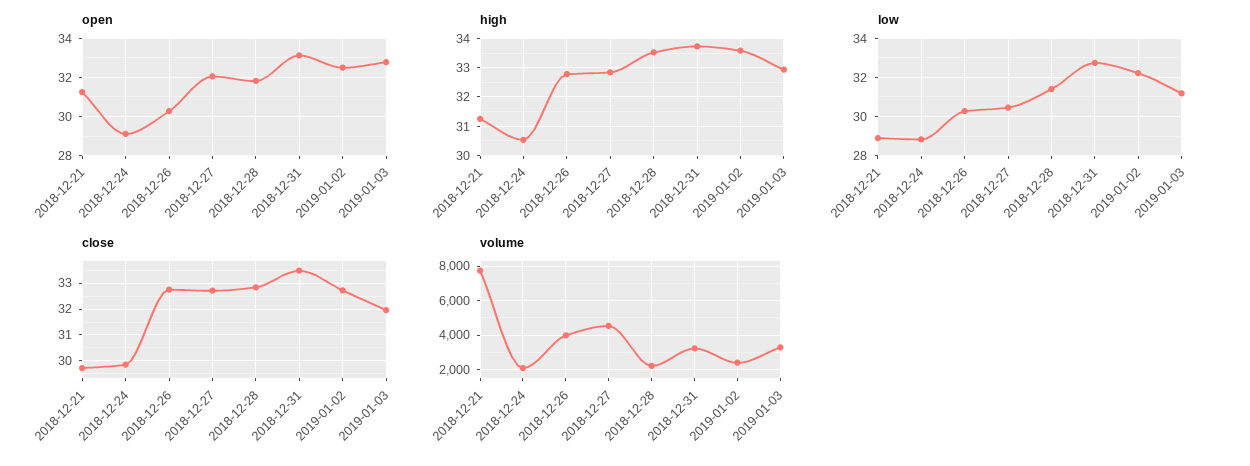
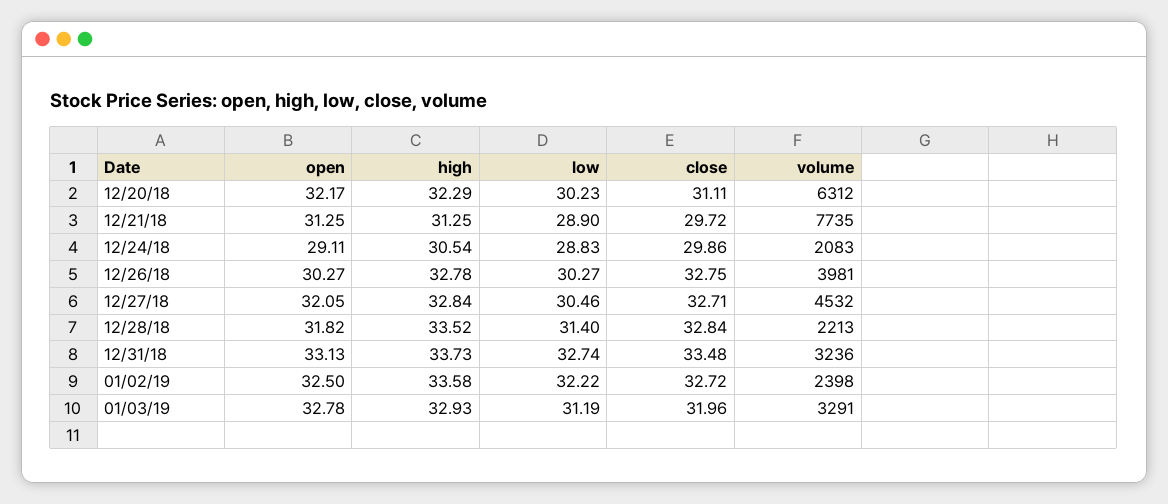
  {
    "open": {
      "2018-12-21": 31.25,
      "2018-12-24": 29.11,
      "2018-12-26": 30.27,
      "2018-12-27": 32.05,
      "2018-12-28": 31.82,
      "2018-12-31": 33.13,
      "2019-01-02": 32.5,
-     "2019-01-03": 32.78
+     "2019-01-03": 32.78,
+     "12/20/18": 32.17
    },
    "high": {
      "2018-12-21": 31.25,
      "2018-12-24": 30.54,
      "2018-12-26": 32.78,
      "2018-12-27": 32.84,
      "2018-12-28": 33.52,
      "2018-12-31": 33.73,
      "2019-01-02": 33.58,
-     "2019-01-03": 32.93
+     "2019-01-03": 32.93,
+     "12/20/18": 32.29
    },
    "low": {
      "2018-12-21": 28.9,
      "2018-12-24": 28.83,
      "2018-12-26": 30.27,
      "2018-12-27": 30.46,
      "2018-12-28": 31.4,
      "2018-12-31": 32.74,
      "2019-01-02": 32.22,
-     "2019-01-03": 31.19
+     "2019-01-03": 31.19,
+     "12/20/18": 30.23
    },
    "close": {
      "2018-12-21": 29.72,
      "2018-12-24": 29.86,
      "2018-12-26": 32.75,
      "2018-12-27": 32.71,
      "2018-12-28": 32.84,
      "2018-12-31": 33.48,
      "2019-01-02": 32.72,
-     "2019-01-03": 31.96
+     "2019-01-03": 31.96,
+     "12/20/18": 31.11
    },
    "volume": {
      "2018-12-21": 7735,
      "2018-12-24": 2083,
      "2018-12-26": 3981,
      "2018-12-27": 4532,
      "2018-12-28": 2213,
      "2018-12-31": 3236,
      "2019-01-02": 2398,
-     "2019-01-03": 3291
+     "2019-01-03": 3291,
+     "12/20/18": 6312
    }
  }

